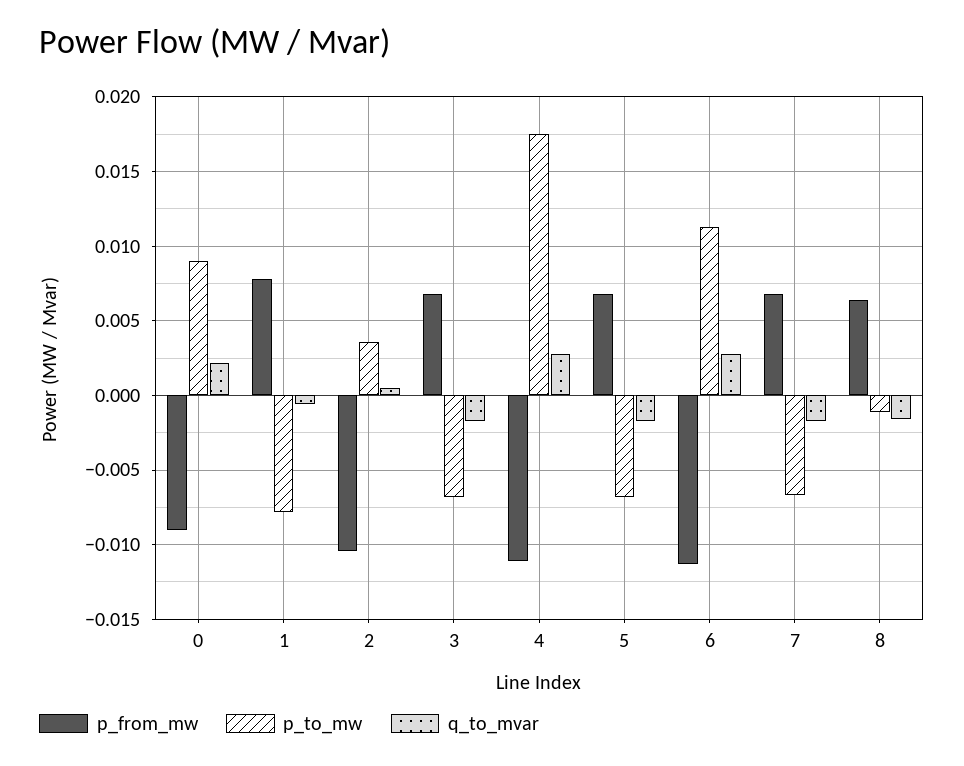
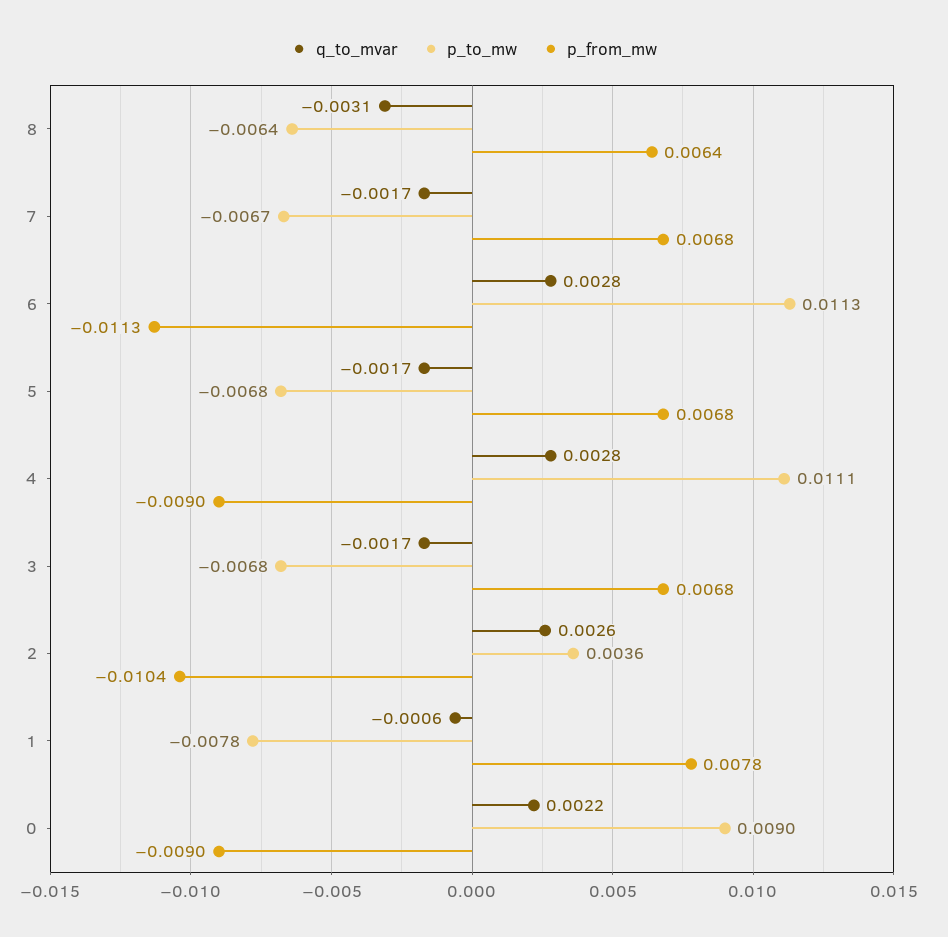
  {
    "p_from_mw": {
      "0": -0.009,
      "1": 0.0078,
      "2": -0.0104,
      "3": 0.0068,
-     "4": -0.011,
+     "4": -0.009,
      "5": 0.0068,
      "6": -0.0113,
      "7": 0.0068,
      "8": 0.0064
    },
    "p_to_mw": {
      "0": 0.009,
      "1": -0.0078,
      "2": 0.0036,
      "3": -0.0068,
-     "4": 0.0175,
+     "4": 0.0111,
      "5": -0.0068,
      "6": 0.0113,
      "7": -0.0067,
-     "8": -0.001
+     "8": -0.0064
    },
    "q_to_mvar": {
      "0": 0.0022,
      "1": -0.0006,
-     "2": 0.0005,
+     "2": 0.0026,
      "3": -0.0017,
      "4": 0.0028,
      "5": -0.0017,
      "6": 0.0028,
      "7": -0.0017,
-     "8": -0.0015
+     "8": -0.0031
    }
  }

